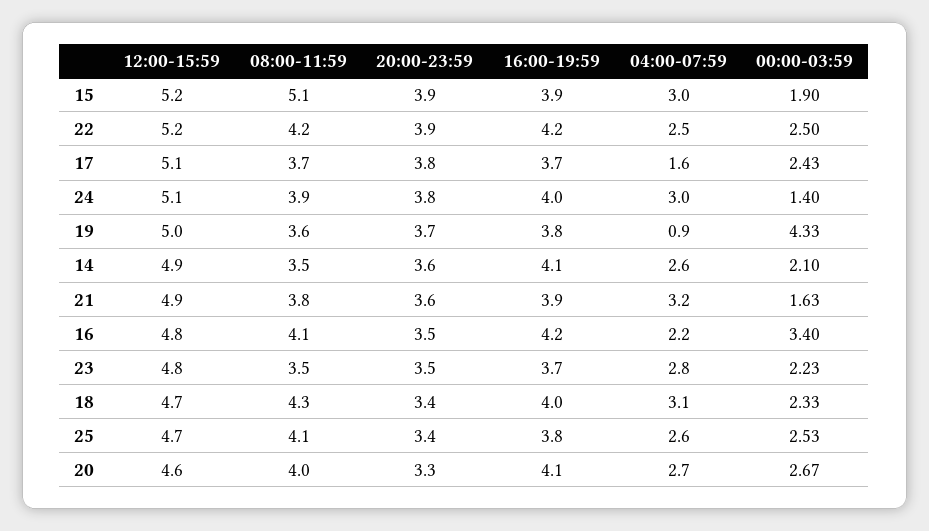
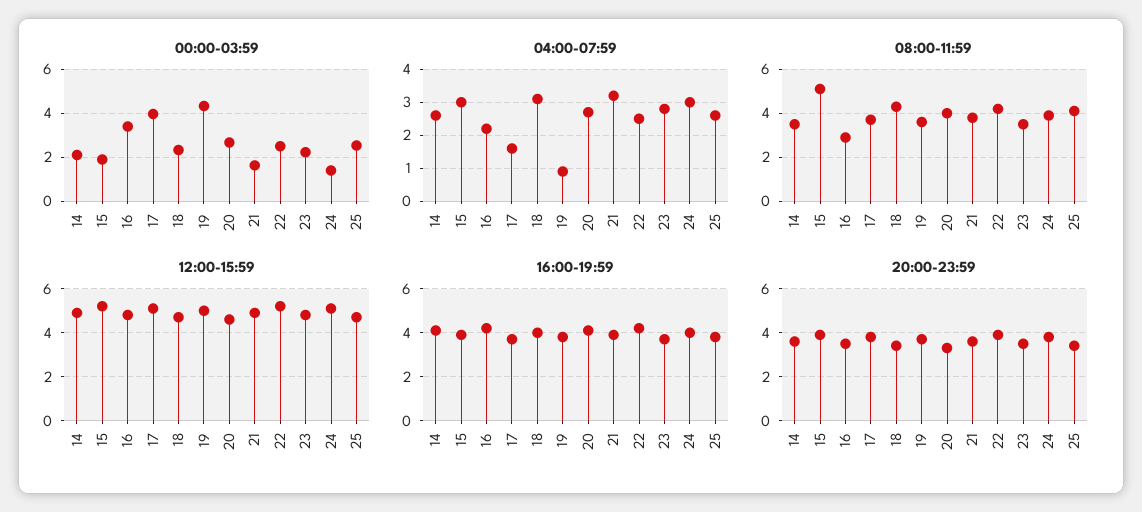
  {
    "12:00-15:59": {
      "15": 5.2,
      "22": 5.2,
      "17": 5.1,
      "24": 5.1,
      "19": 5,
      "14": 4.9,
      "21": 4.9,
      "16": 4.8,
      "23": 4.8,
      "18": 4.7,
      "25": 4.7,
      "20": 4.6
    },
    "08:00-11:59": {
      "15": 5.1,
      "22": 4.2,
      "17": 3.7,
      "24": 3.9,
      "19": 3.6,
      "14": 3.5,
      "21": 3.8,
-     "16": 4.1,
+     "16": 3,
      "23": 3.5,
      "18": 4.3,
      "25": 4.1,
      "20": 4
    },
    "20:00-23:59": {
      "15": 3.9,
      "22": 3.9,
      "17": 3.8,
      "24": 3.8,
      "19": 3.7,
      "14": 3.6,
      "21": 3.6,
      "16": 3.5,
      "23": 3.5,
      "18": 3.4,
      "25": 3.4,
      "20": 3.3
    },
    "16:00-19:59": {
      "15": 3.9,
      "22": 4.2,
      "17": 3.7,
      "24": 4,
      "19": 3.8,
      "14": 4.1,
      "21": 3.9,
      "16": 4.2,
      "23": 3.7,
      "18": 4,
      "25": 3.8,
      "20": 4.1
    },
    "04:00-07:59": {
      "15": 3,
      "22": 2.5,
      "17": 1.6,
      "24": 3,
      "19": 0.9,
      "14": 2.6,
      "21": 3.2,
      "16": 2.2,
      "23": 2.8,
      "18": 3.1,
      "25": 2.6,
      "20": 2.7
    },
    "00:00-03:59": {
      "15": 1.9,
      "22": 2.5,
-     "17": 2.43,
+     "17": 4,
      "24": 1.4,
      "19": 4.33,
      "14": 2.1,
      "21": 1.63,
      "16": 3.4,
      "23": 2.23,
      "18": 2.33,
      "25": 2.53,
      "20": 2.67
    }
  }

